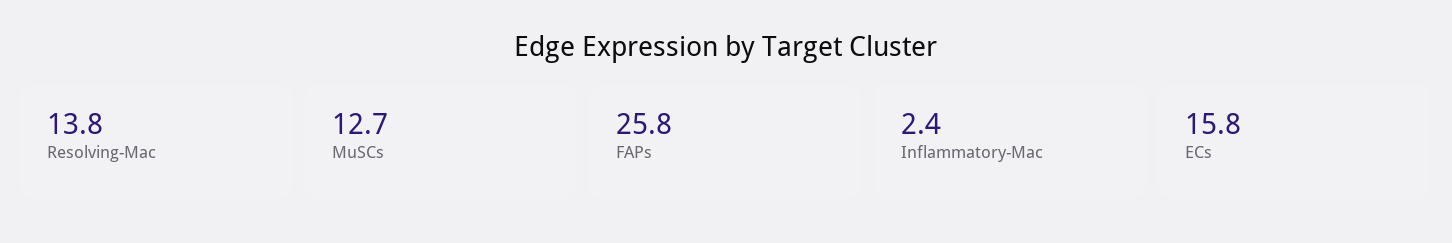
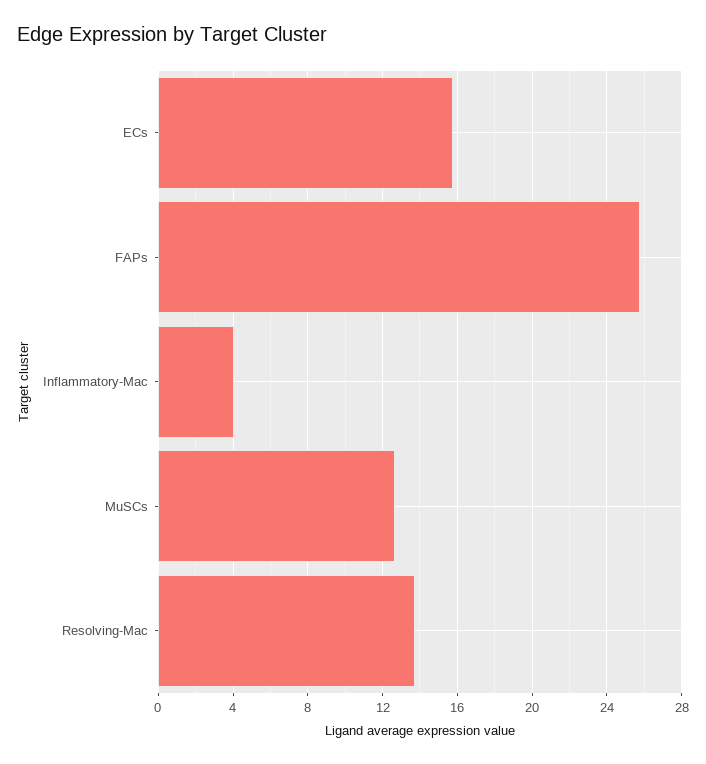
  {
    "Resolving-Mac": 13.8,
    "MuSCs": 12.7,
    "FAPs": 25.8,
-   "Inflammatory-Mac": 2.4,
+   "Inflammatory-Mac": 4,
    "ECs": 15.8
  }

